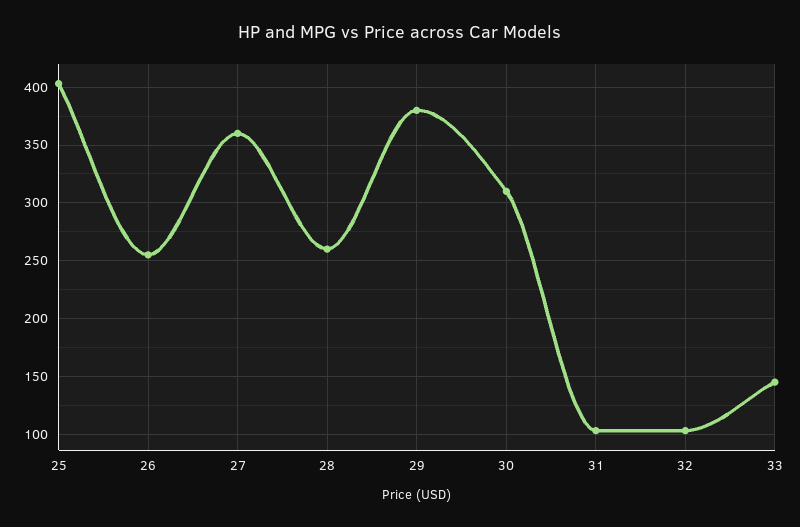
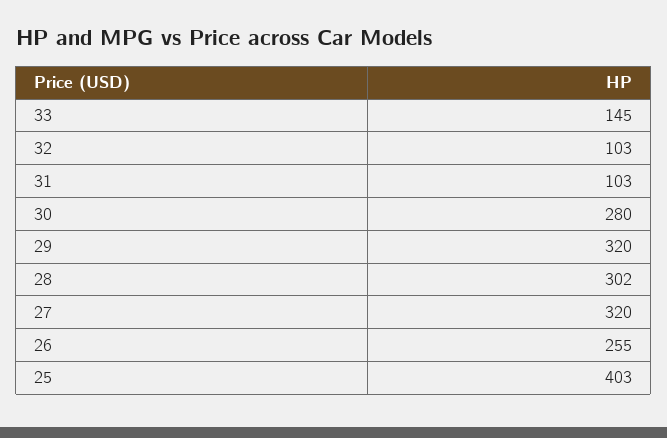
  {
    "25": 403,
    "26": 255,
-   "27": 360,
+   "27": 320,
-   "28": 260,
+   "28": 302,
-   "29": 380,
+   "29": 320,
-   "30": 310,
+   "30": 280,
    "31": 103,
    "32": 103,
    "33": 145
  }

